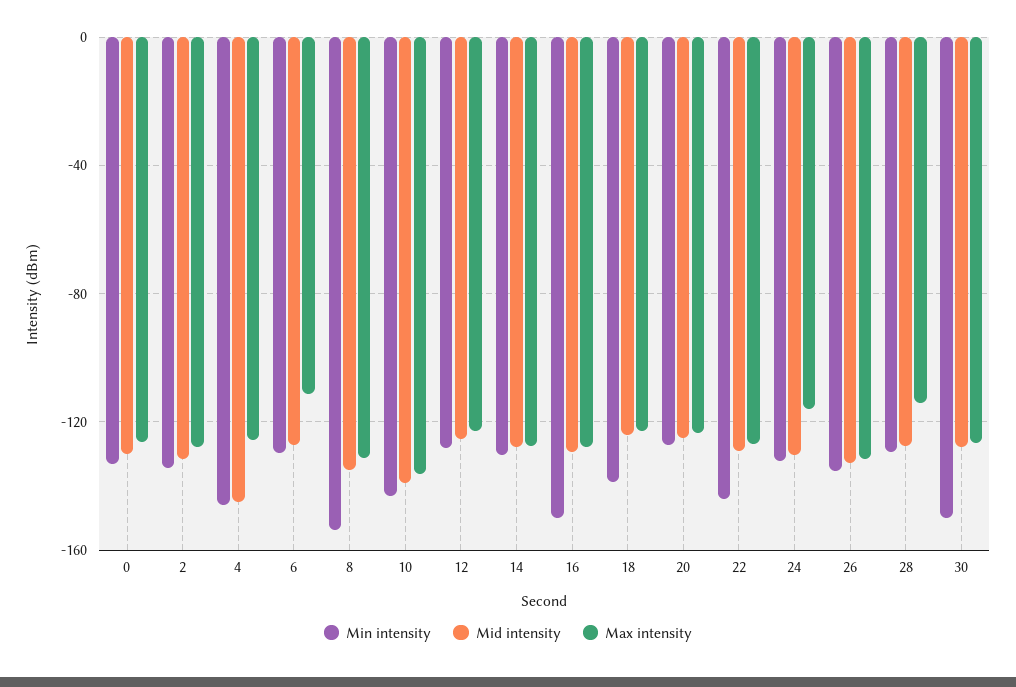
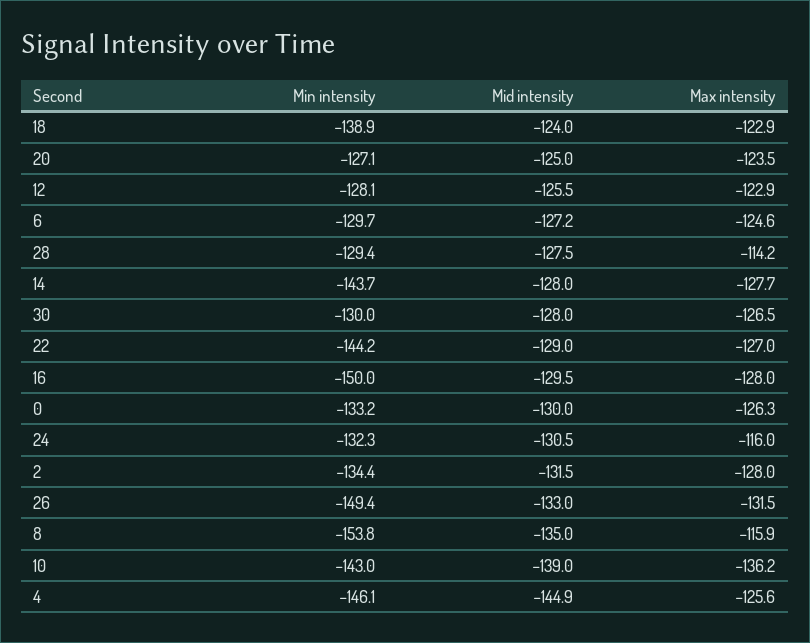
  {
    "Min intensity": {
      "0": -133.2,
      "2": -134.4,
      "4": -146.1,
      "6": -129.7,
      "8": -153.8,
      "10": -143,
      "12": -128.1,
-     "14": -130,
+     "14": -143.7,
      "16": -150,
      "18": -138.9,
      "20": -127.1,
      "22": -144.2,
      "24": -132.3,
-     "26": -135,
+     "26": -149.4,
      "28": -129.4,
-     "30": -150
+     "30": -130
    },
    "Mid intensity": {
      "0": -130,
      "2": -131.5,
      "4": -144.9,
      "6": -127.2,
      "8": -135,
      "10": -139,
      "12": -125.5,
      "14": -128,
      "16": -129.5,
      "18": -124,
      "20": -125,
      "22": -129,
      "24": -130.5,
      "26": -133,
      "28": -127.5,
      "30": -128
    },
    "Max intensity": {
      "0": -126.3,
      "2": -128,
      "4": -125.6,
-     "6": -110,
+     "6": -124.6,
-     "8": -130,
+     "8": -115.9,
      "10": -136.2,
      "12": -122.9,
      "14": -127.7,
      "16": -128,
      "18": -122.9,
      "20": -123.5,
      "22": -127,
      "24": -116,
      "26": -131.5,
      "28": -114.2,
      "30": -126.5
    }
  }

